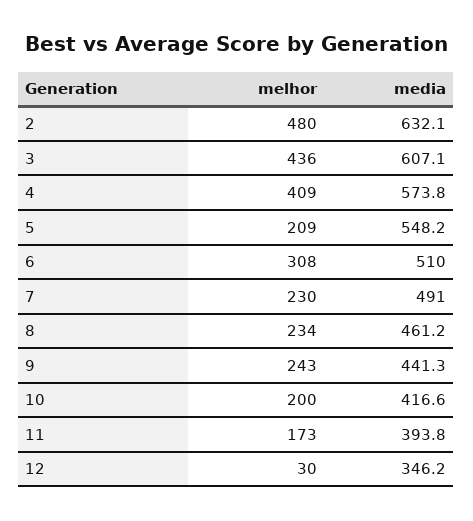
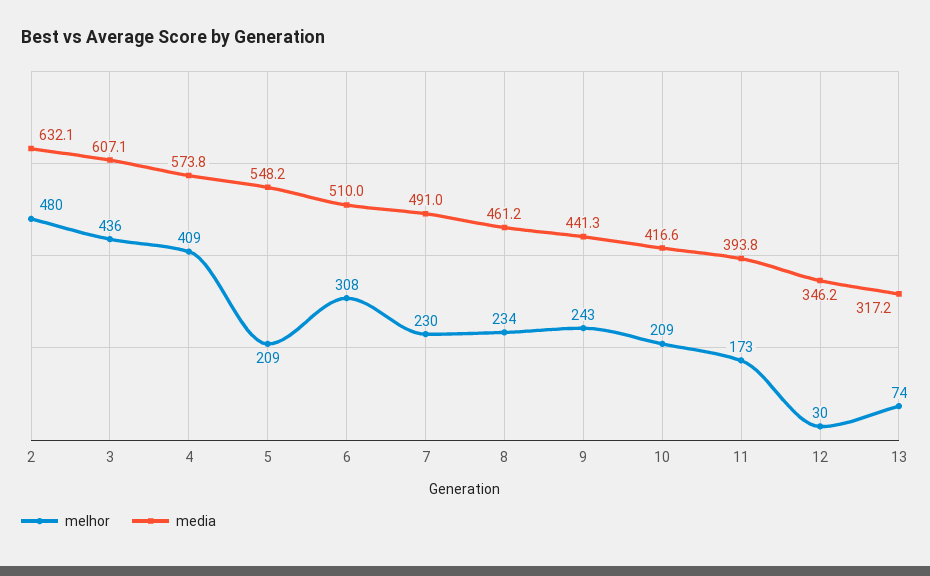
  {
    "melhor": {
      "2": 480,
      "3": 436,
      "4": 409,
      "5": 209,
      "6": 308,
      "7": 230,
      "8": 234,
      "9": 243,
-     "10": 200,
+     "10": 209,
      "11": 173,
-     "12": 30
+     "12": 30,
+     "13": 74
    },
    "media": {
      "2": 632.1,
      "3": 607.1,
      "4": 573.8,
      "5": 548.2,
      "6": 510,
      "7": 491,
      "8": 461.2,
      "9": 441.3,
      "10": 416.6,
      "11": 393.8,
-     "12": 346.2
+     "12": 346.2,
+     "13": 317.2
    }
  }

